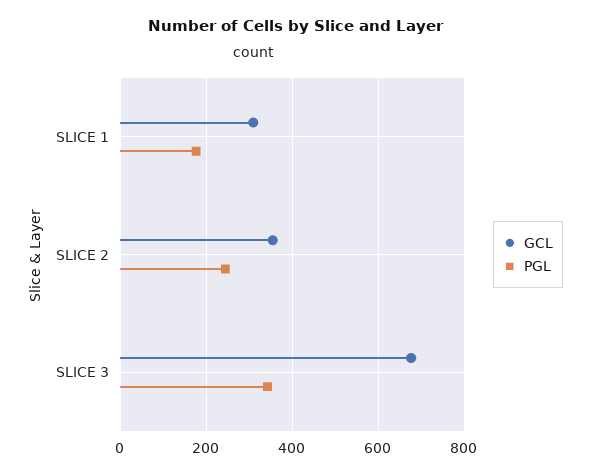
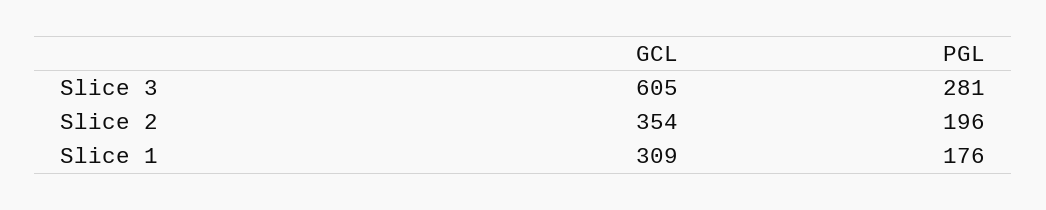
  {
    "GCL": {
      "SLICE 1": 309,
      "SLICE 2": 354,
-     "SLICE 3": 680
+     "SLICE 3": 605
    },
    "PGL": {
      "SLICE 1": 176,
-     "SLICE 2": 240,
+     "SLICE 2": 196,
-     "SLICE 3": 340
+     "SLICE 3": 281
    }
  }

